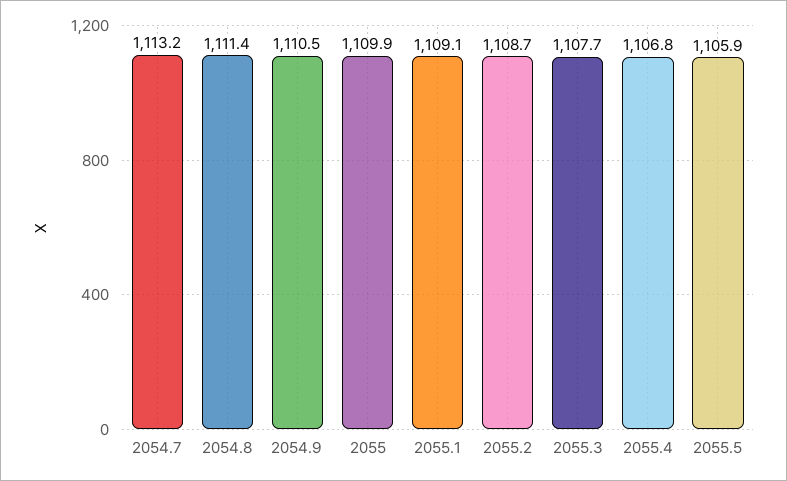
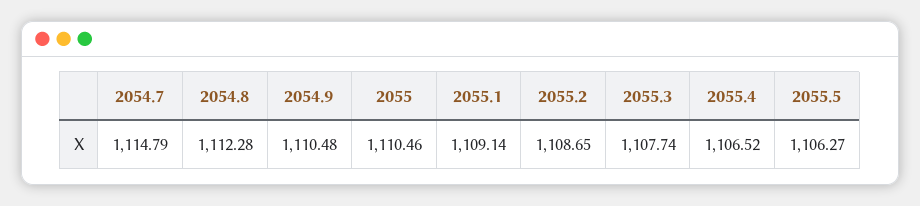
  {
-   "2054.7": 1113.2,
+   "2054.7": 1114.79,
-   "2054.8": 1111.4,
+   "2054.8": 1112.28,
    "2054.9": 1110.48,
-   "2055": 1109.9,
+   "2055": 1110.46,
    "2055.1": 1109.14,
    "2055.2": 1108.65,
    "2055.3": 1107.74,
-   "2055.4": 1106.8,
+   "2055.4": 1106.52,
-   "2055.5": 1105.9
+   "2055.5": 1106.27
  }

